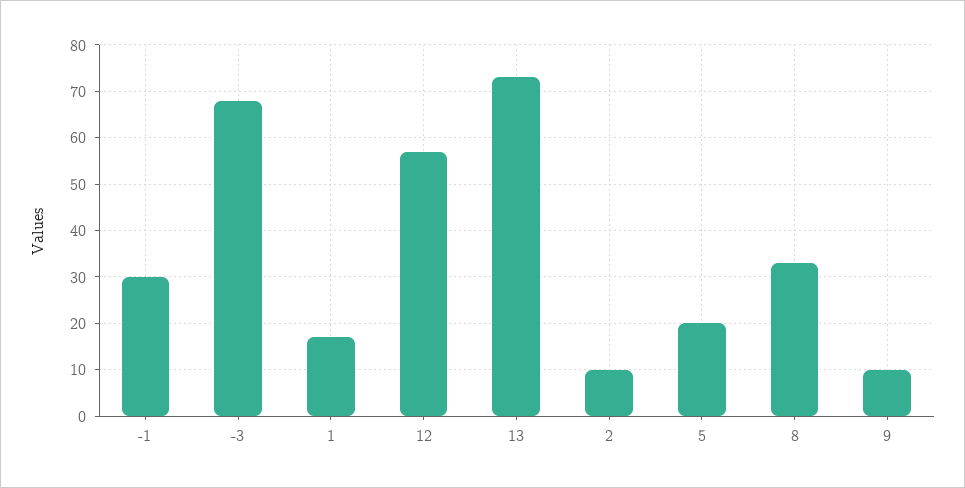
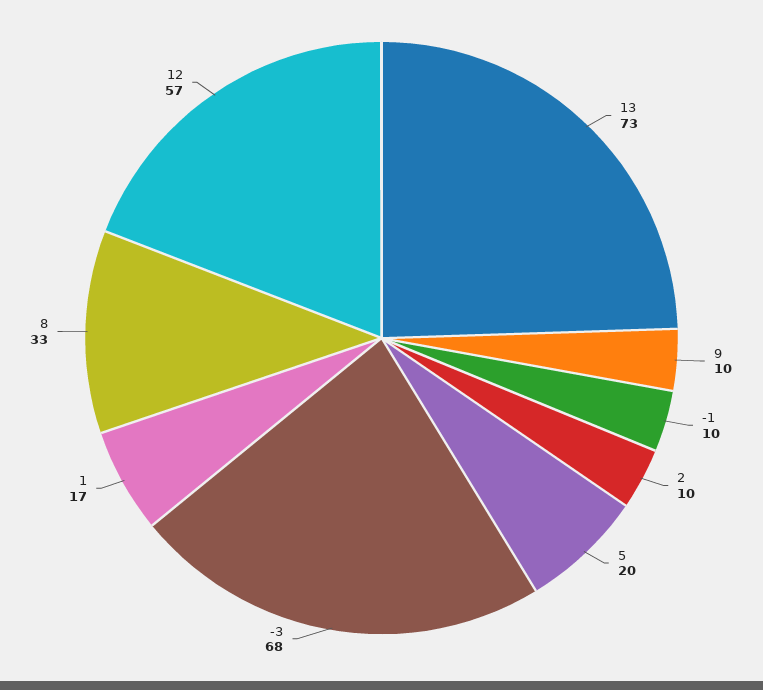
  {
-   "-1": 30,
+   "-1": 10,
    "-3": 68,
    "1": 17,
    "12": 57,
    "13": 73,
    "2": 10,
    "5": 20,
    "8": 33,
    "9": 10
  }

